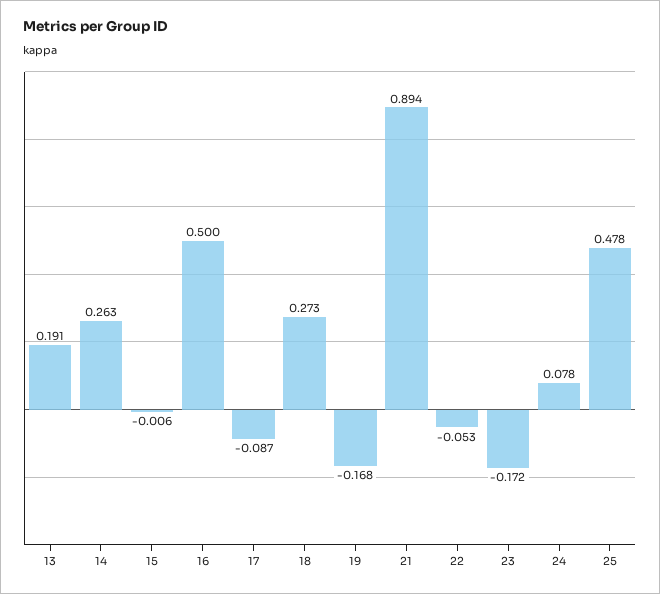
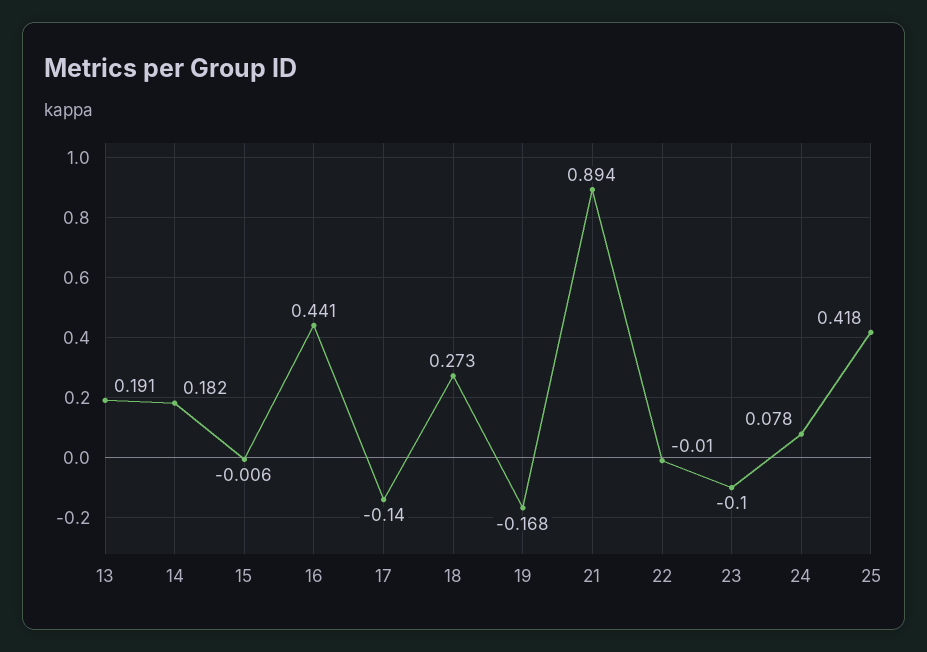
  {
    "13": 0.191,
-   "14": 0.263,
+   "14": 0.182,
    "15": -0.006,
-   "16": 0.5,
+   "16": 0.441,
-   "17": -0.087,
+   "17": -0.14,
    "18": 0.273,
    "19": -0.168,
    "21": 0.894,
-   "22": -0.053,
+   "22": -0.01,
-   "23": -0.172,
+   "23": -0.1,
    "24": 0.078,
-   "25": 0.478
+   "25": 0.418
  }

